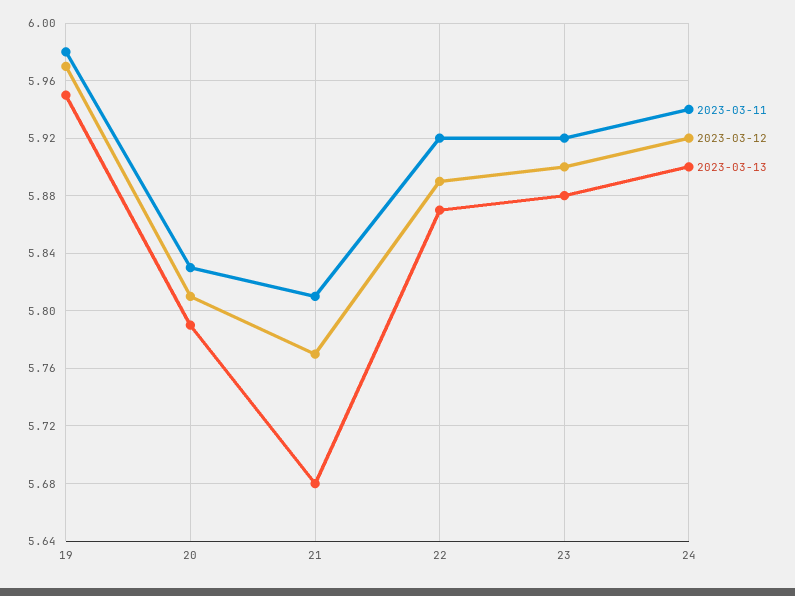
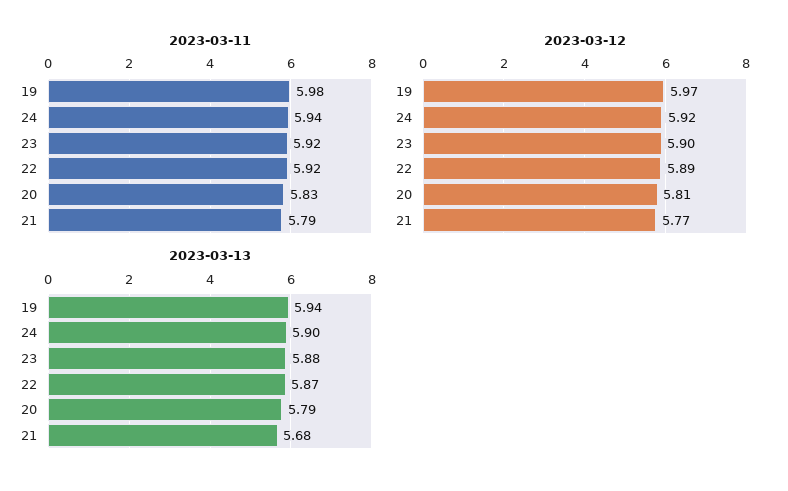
  {
    "2023-03-11": {
      "19": 5.98,
      "20": 5.83,
-     "21": 5.81,
+     "21": 5.79,
      "22": 5.92,
      "23": 5.92,
      "24": 5.94
    },
    "2023-03-12": {
      "19": 5.97,
      "20": 5.81,
      "21": 5.77,
      "22": 5.89,
      "23": 5.9,
      "24": 5.92
    },
    "2023-03-13": {
-     "19": 5.95,
+     "19": 5.94,
      "20": 5.79,
      "21": 5.68,
      "22": 5.87,
      "23": 5.88,
      "24": 5.9
    }
  }

